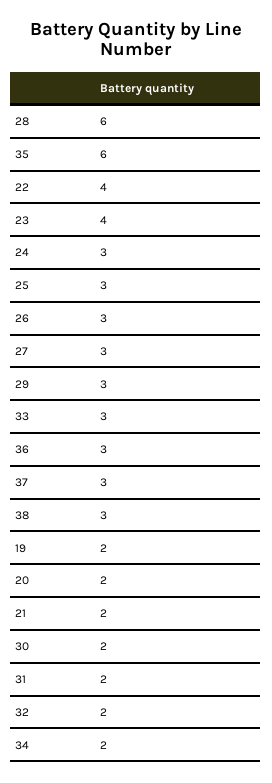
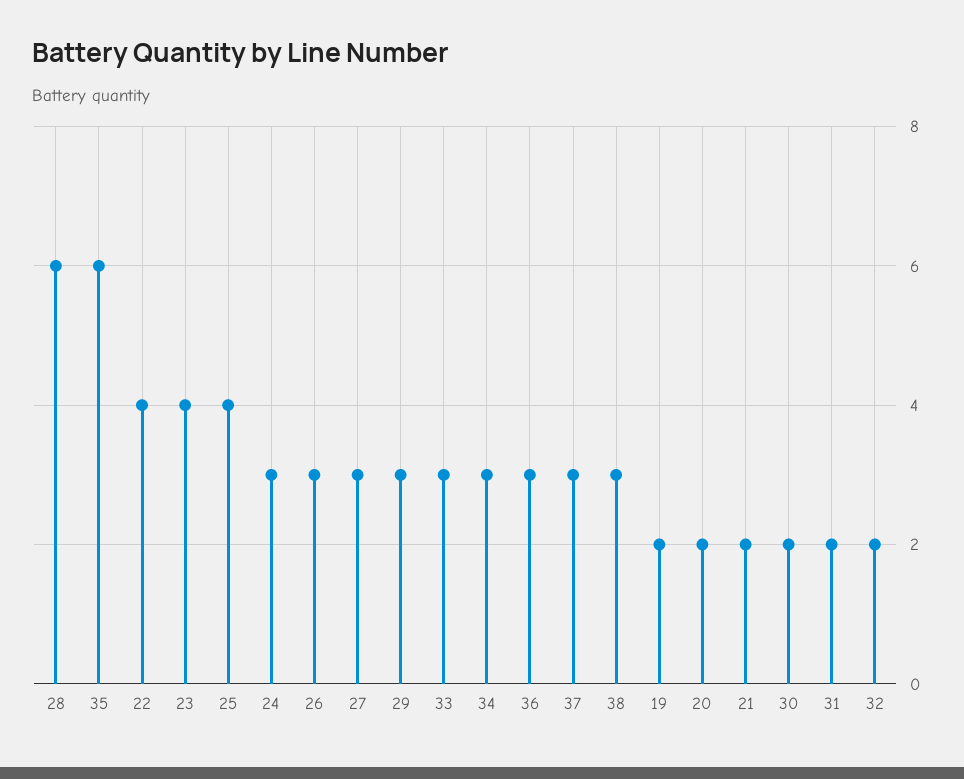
  {
    "28": 6,
    "35": 6,
    "22": 4,
    "23": 4,
    "24": 3,
-   "25": 3,
+   "25": 4,
    "26": 3,
    "27": 3,
    "29": 3,
    "33": 3,
    "36": 3,
    "37": 3,
    "38": 3,
    "19": 2,
    "20": 2,
    "21": 2,
    "30": 2,
    "31": 2,
    "32": 2,
-   "34": 2
+   "34": 3
  }

